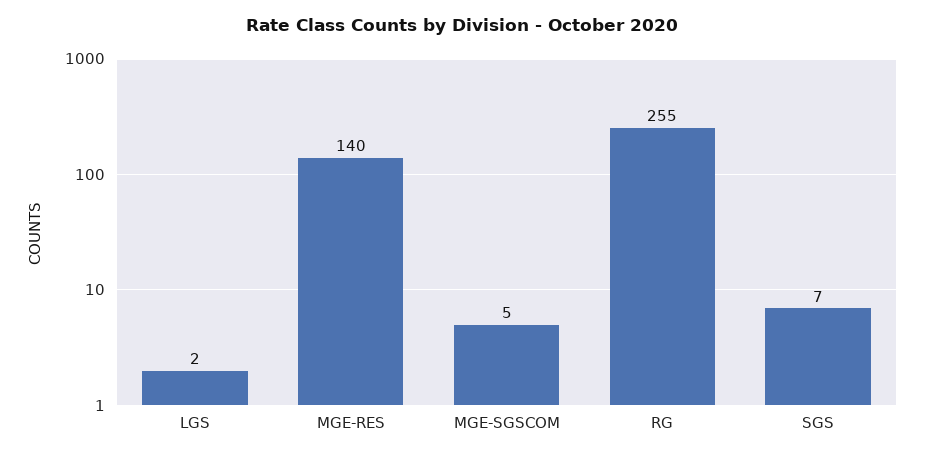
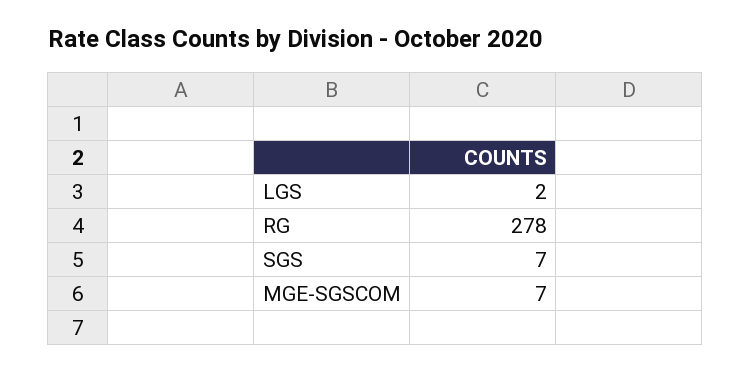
  {
    "LGS": 2,
-   "MGE-RES": 140,
-   "MGE-SGSCOM": 5,
+   "MGE-SGSCOM": 7,
-   "RG": 255,
+   "RG": 278,
    "SGS": 7
  }

